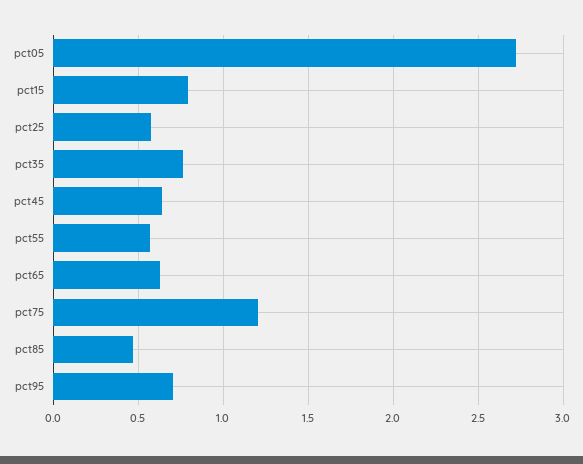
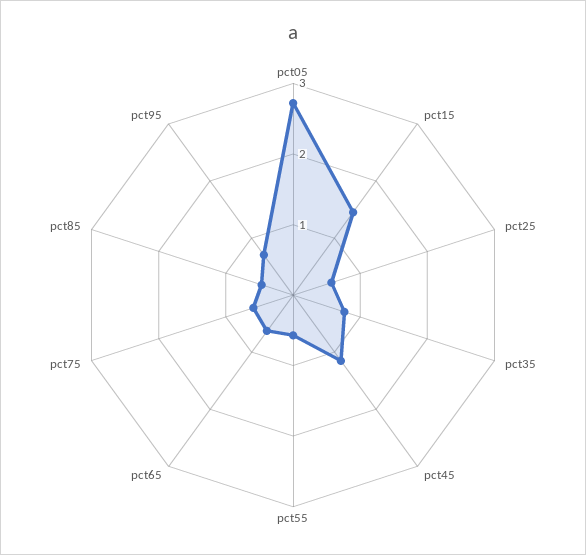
  {
    "pct05": 2.7,
-   "pct15": 0.8,
+   "pct15": 1.4,
    "pct25": 0.55,
    "pct35": 0.75,
-   "pct45": 0.65,
+   "pct45": 1.2,
    "pct55": 0.55,
    "pct65": 0.65,
-   "pct75": 1.2,
+   "pct75": 0.6,
    "pct85": 0.45,
    "pct95": 0.7
  }

